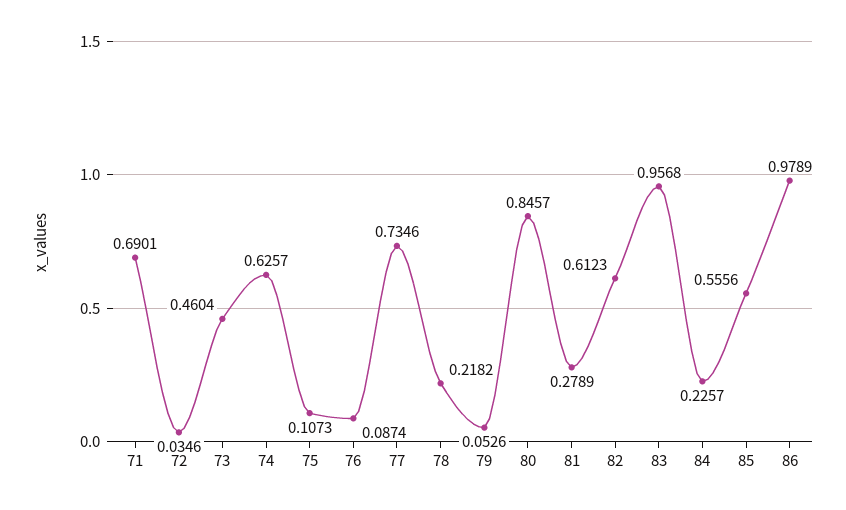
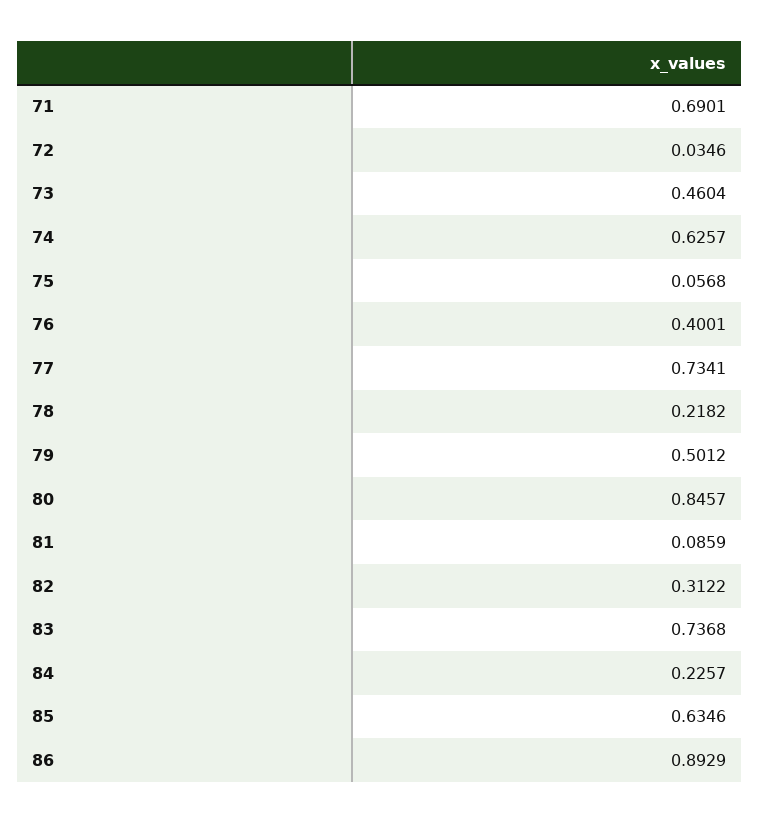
  {
    "71": 0.6901,
    "72": 0.0346,
    "73": 0.4604,
    "74": 0.6257,
-   "75": 0.1073,
+   "75": 0.0568,
-   "76": 0.0874,
+   "76": 0.4001,
-   "77": 0.7346,
+   "77": 0.7341,
    "78": 0.2182,
-   "79": 0.0526,
+   "79": 0.5012,
    "80": 0.8457,
-   "81": 0.2789,
+   "81": 0.0859,
-   "82": 0.6123,
+   "82": 0.3122,
-   "83": 0.9568,
+   "83": 0.7368,
    "84": 0.2257,
-   "85": 0.5556,
+   "85": 0.6346,
-   "86": 0.9789
+   "86": 0.8929
  }

